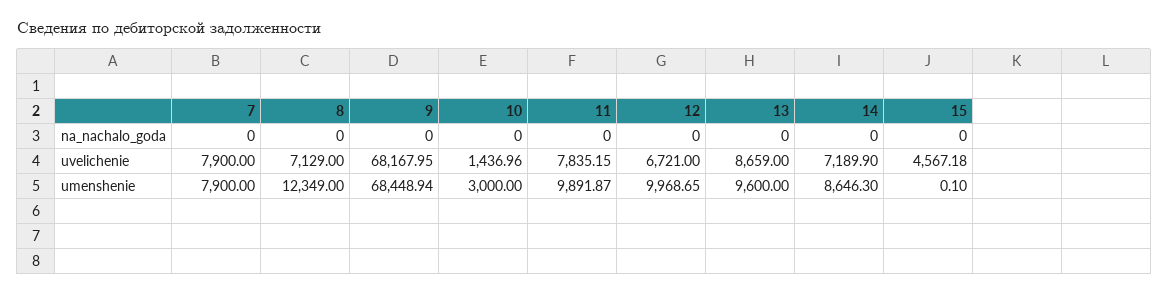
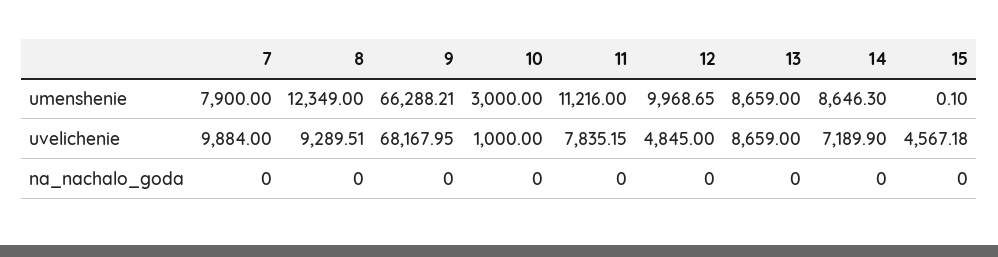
  {
    "7": {
      "na_nachalo_goda": 0,
-     "uvelichenie": 7900,
+     "uvelichenie": 9884,
      "umenshenie": 7900
    },
    "8": {
      "na_nachalo_goda": 0,
-     "uvelichenie": 7129,
+     "uvelichenie": 9289.51,
      "umenshenie": 12349
    },
    "9": {
      "na_nachalo_goda": 0,
      "uvelichenie": 68167.95,
-     "umenshenie": 68448.94
+     "umenshenie": 66288.21
    },
    "10": {
      "na_nachalo_goda": 0,
-     "uvelichenie": 1436.96,
+     "uvelichenie": 1000,
      "umenshenie": 3000
    },
    "11": {
      "na_nachalo_goda": 0,
      "uvelichenie": 7835.15,
-     "umenshenie": 9891.87
+     "umenshenie": 11216
    },
    "12": {
      "na_nachalo_goda": 0,
-     "uvelichenie": 6721,
+     "uvelichenie": 4845,
      "umenshenie": 9968.65
    },
    "13": {
      "na_nachalo_goda": 0,
      "uvelichenie": 8659,
-     "umenshenie": 9600
+     "umenshenie": 8659
    },
    "14": {
      "na_nachalo_goda": 0,
      "uvelichenie": 7189.9,
      "umenshenie": 8646.3
    },
    "15": {
      "na_nachalo_goda": 0,
      "uvelichenie": 4567.18,
      "umenshenie": 0.1
    }
  }

